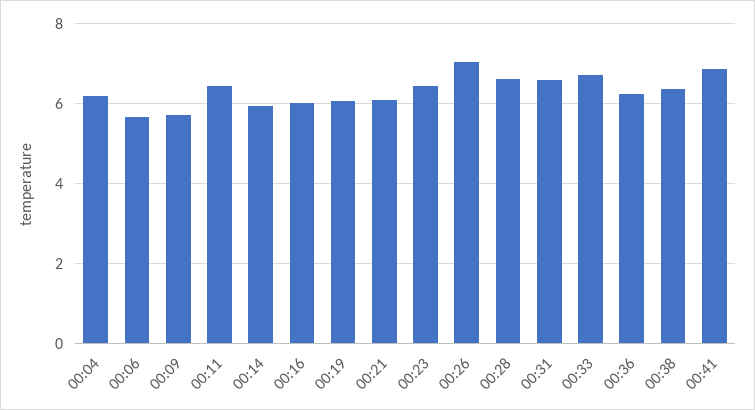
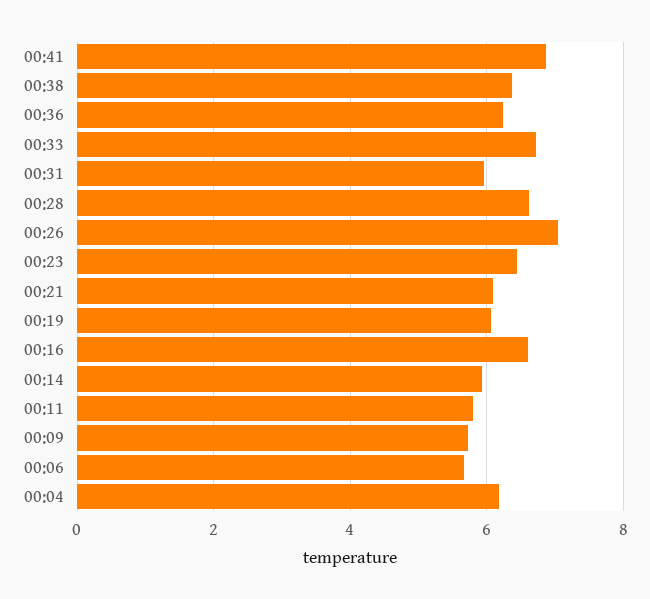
  {
    "00:04": 6.2,
    "00:06": 5.6,
    "00:09": 5.8,
-   "00:11": 6.4,
+   "00:11": 5.8,
    "00:14": 6,
-   "00:16": 6,
+   "00:16": 6.6,
    "00:19": 6,
    "00:21": 6,
    "00:23": 6.4,
    "00:26": 7,
    "00:28": 6.6,
-   "00:31": 6.6,
+   "00:31": 6,
    "00:33": 6.8,
    "00:36": 6.2,
    "00:38": 6.4,
    "00:41": 6.8
  }

